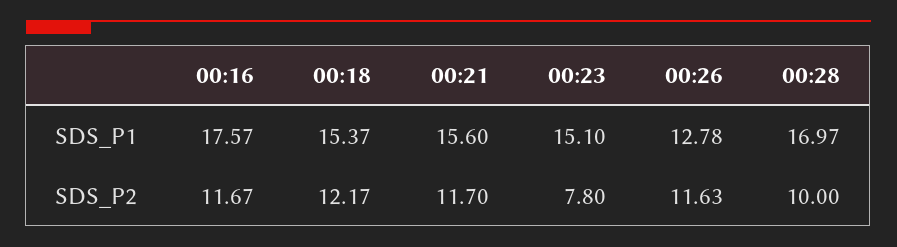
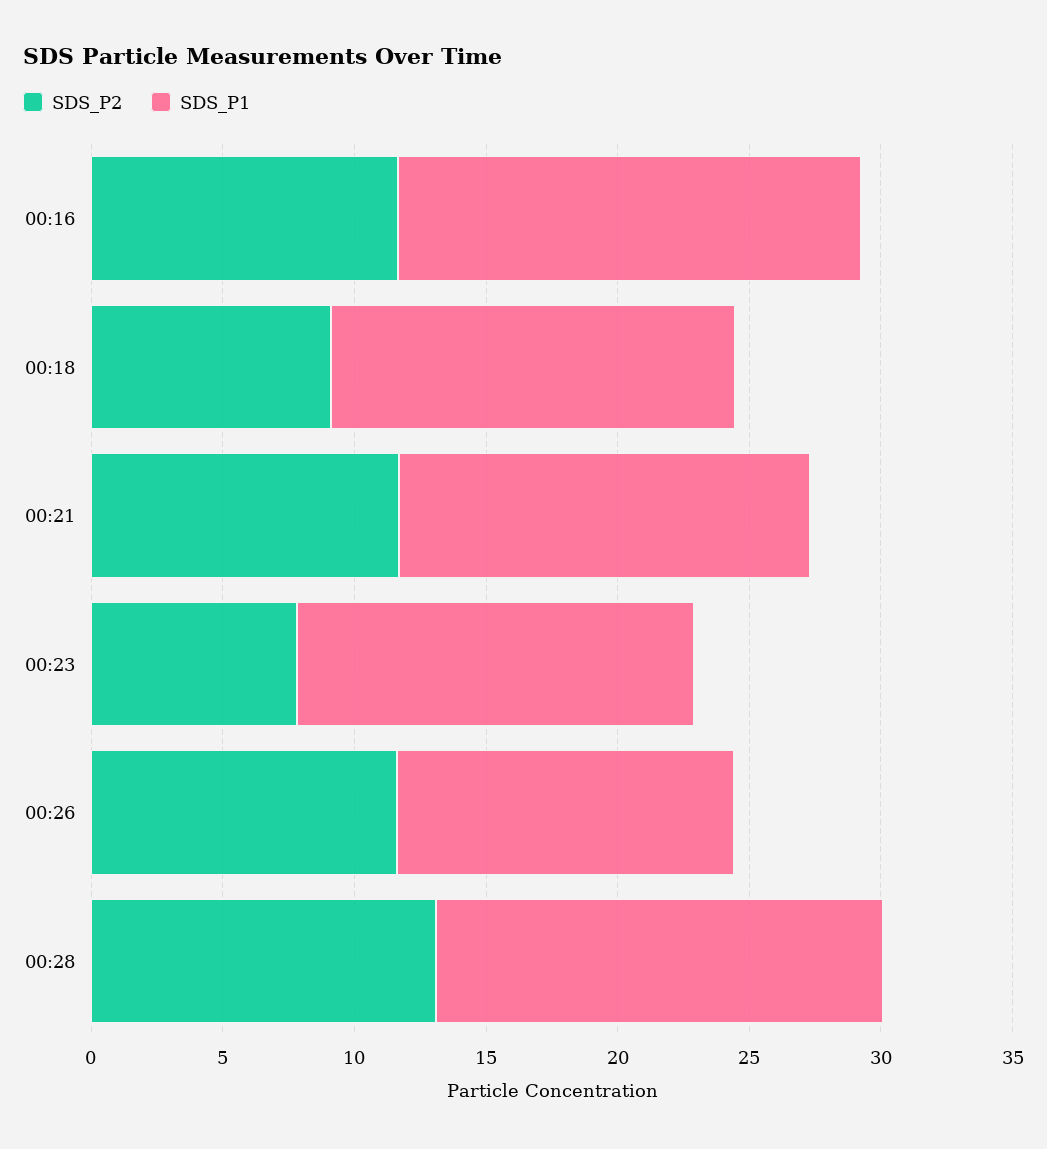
  {
    "SDS_P1": {
      "00:16": 17.57,
      "00:18": 15.37,
      "00:21": 15.6,
      "00:23": 15.1,
      "00:26": 12.78,
      "00:28": 16.97
    },
    "SDS_P2": {
      "00:16": 11.67,
-     "00:18": 12.17,
+     "00:18": 9,
      "00:21": 11.7,
      "00:23": 7.8,
      "00:26": 11.63,
-     "00:28": 10
+     "00:28": 13
    }
  }

